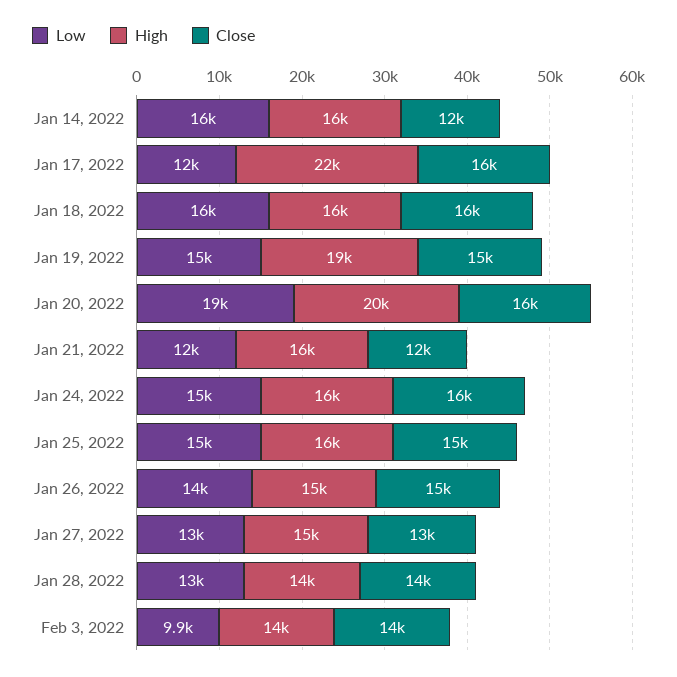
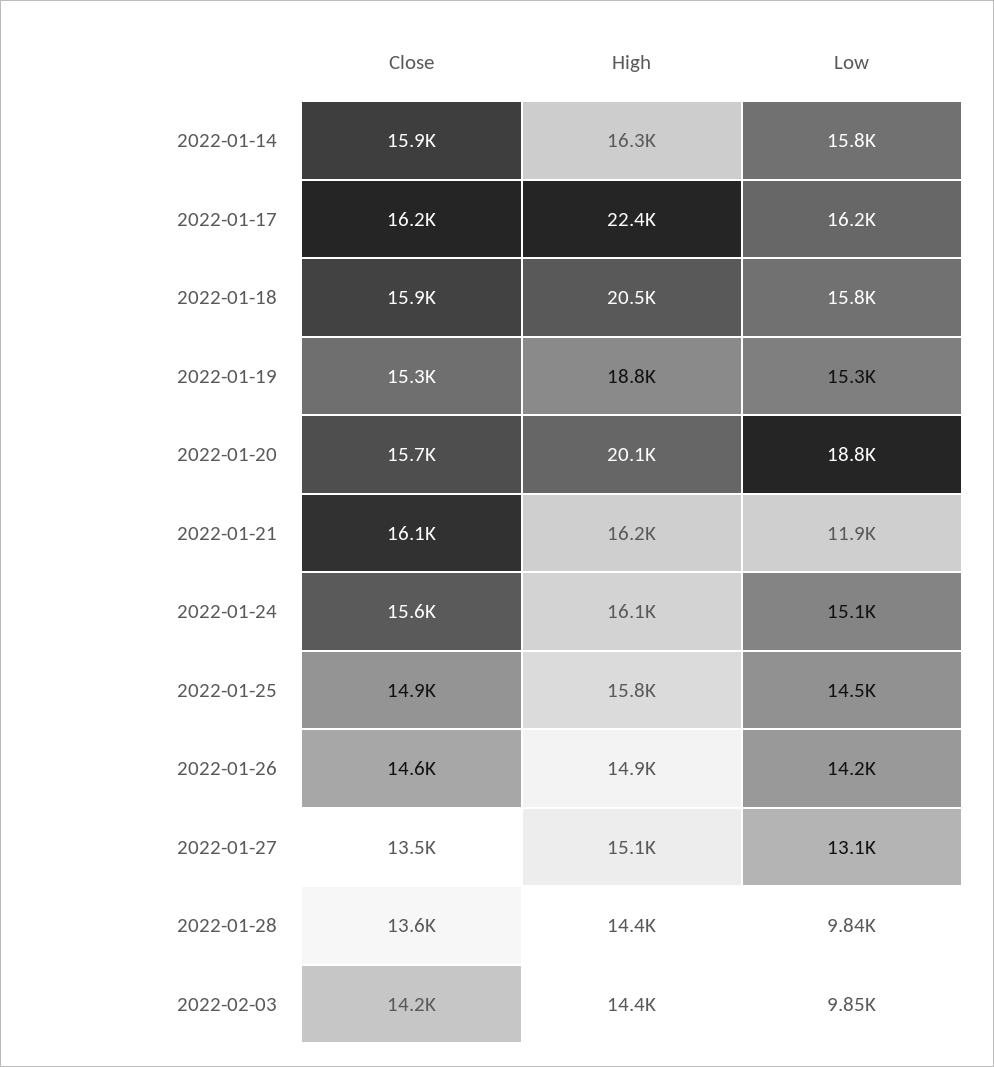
  {
    "Low": {
      "Jan 14, 2022": 15800,
-     "Jan 17, 2022": 12000,
+     "Jan 17, 2022": 16200,
      "Jan 18, 2022": 15800,
      "Jan 19, 2022": 15300,
      "Jan 20, 2022": 18800,
      "Jan 21, 2022": 11900,
      "Jan 24, 2022": 15100,
      "Jan 25, 2022": 14500,
      "Jan 26, 2022": 14200,
      "Jan 27, 2022": 13100,
-     "Jan 28, 2022": 13000,
+     "Jan 28, 2022": 9840,
      "Feb 3, 2022": 9850
    },
    "High": {
      "Jan 14, 2022": 16300,
      "Jan 17, 2022": 22400,
-     "Jan 18, 2022": 16000,
+     "Jan 18, 2022": 20500,
      "Jan 19, 2022": 18800,
      "Jan 20, 2022": 20100,
      "Jan 21, 2022": 16200,
      "Jan 24, 2022": 16100,
      "Jan 25, 2022": 15800,
      "Jan 26, 2022": 14900,
      "Jan 27, 2022": 15100,
      "Jan 28, 2022": 14400,
      "Feb 3, 2022": 14400
    },
    "Close": {
-     "Jan 14, 2022": 12000,
+     "Jan 14, 2022": 15900,
      "Jan 17, 2022": 16200,
      "Jan 18, 2022": 15900,
      "Jan 19, 2022": 15300,
      "Jan 20, 2022": 15700,
-     "Jan 21, 2022": 12000,
+     "Jan 21, 2022": 16100,
      "Jan 24, 2022": 15600,
      "Jan 25, 2022": 14900,
      "Jan 26, 2022": 14600,
      "Jan 27, 2022": 13500,
      "Jan 28, 2022": 13600,
      "Feb 3, 2022": 14200
    }
  }

